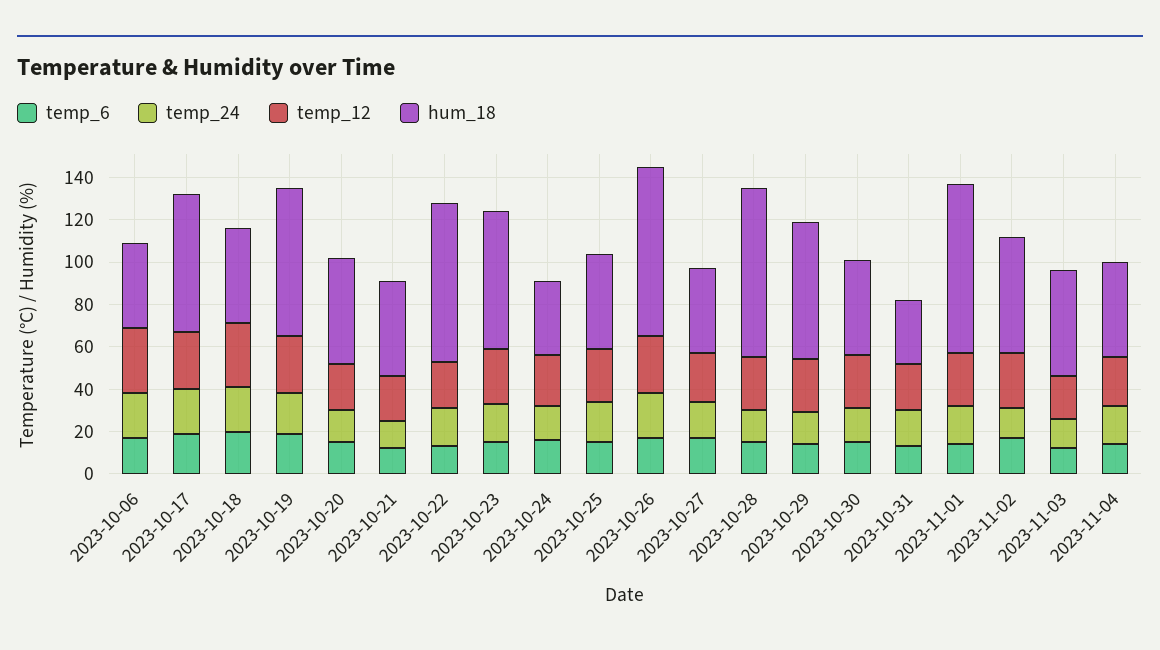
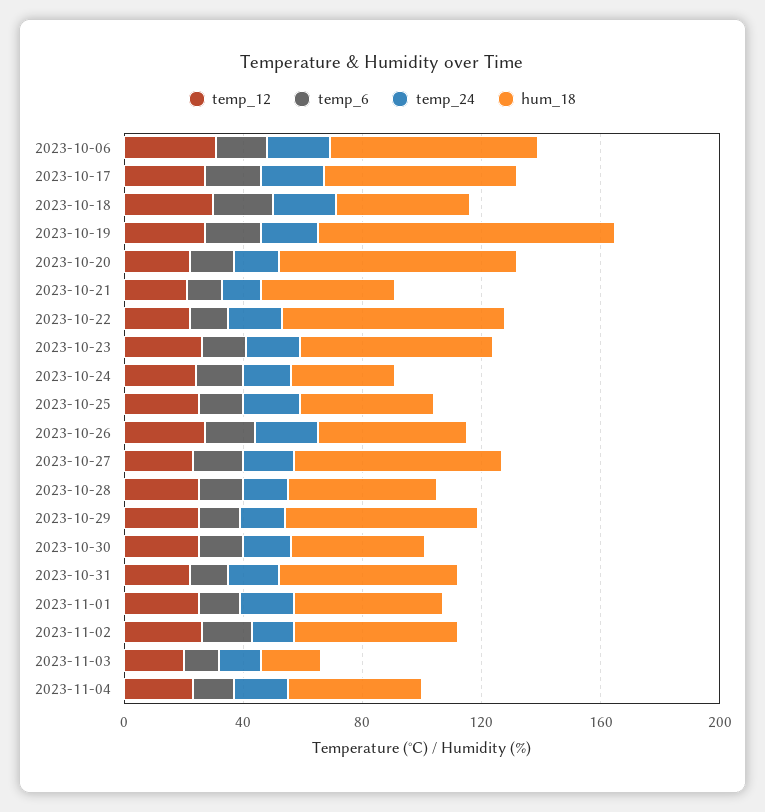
  {
    "temp_6": {
      "2023-10-06": 15,
      "2023-10-17": 20,
      "2023-10-18": 20,
      "2023-10-19": 20,
      "2023-10-20": 15,
      "2023-10-21": 10,
      "2023-10-22": 15,
      "2023-10-23": 15,
      "2023-10-24": 15,
      "2023-10-25": 15,
      "2023-10-26": 15,
      "2023-10-27": 15,
      "2023-10-28": 15,
      "2023-10-29": 15,
      "2023-10-30": 15,
      "2023-10-31": 15,
      "2023-11-01": 15,
      "2023-11-02": 15,
      "2023-11-03": 10,
      "2023-11-04": 15
    },
    "temp_24": {
      "2023-10-06": 20,
      "2023-10-17": 20,
      "2023-10-18": 20,
      "2023-10-19": 20,
      "2023-10-20": 15,
      "2023-10-21": 15,
      "2023-10-22": 20,
      "2023-10-23": 20,
      "2023-10-24": 15,
      "2023-10-25": 20,
      "2023-10-26": 20,
      "2023-10-27": 15,
      "2023-10-28": 15,
      "2023-10-29": 15,
      "2023-10-30": 15,
      "2023-10-31": 15,
      "2023-11-01": 20,
      "2023-11-02": 15,
      "2023-11-03": 15,
      "2023-11-04": 20
    },
    "temp_12": {
      "2023-10-06": 30,
      "2023-10-17": 25,
      "2023-10-18": 30,
      "2023-10-19": 25,
      "2023-10-20": 20,
      "2023-10-21": 20,
      "2023-10-22": 20,
      "2023-10-23": 25,
      "2023-10-24": 25,
      "2023-10-25": 25,
      "2023-10-26": 25,
      "2023-10-27": 25,
      "2023-10-28": 25,
      "2023-10-29": 25,
      "2023-10-30": 25,
      "2023-10-31": 20,
      "2023-11-01": 25,
      "2023-11-02": 25,
      "2023-11-03": 20,
      "2023-11-04": 25
    },
    "hum_18": {
-     "2023-10-06": 40,
+     "2023-10-06": 70,
      "2023-10-17": 65,
      "2023-10-18": 45,
-     "2023-10-19": 70,
+     "2023-10-19": 100,
-     "2023-10-20": 50,
+     "2023-10-20": 80,
      "2023-10-21": 45,
      "2023-10-22": 75,
      "2023-10-23": 65,
      "2023-10-24": 35,
      "2023-10-25": 45,
-     "2023-10-26": 80,
+     "2023-10-26": 50,
-     "2023-10-27": 40,
+     "2023-10-27": 70,
-     "2023-10-28": 80,
+     "2023-10-28": 50,
      "2023-10-29": 65,
      "2023-10-30": 45,
-     "2023-10-31": 30,
+     "2023-10-31": 60,
-     "2023-11-01": 80,
+     "2023-11-01": 50,
      "2023-11-02": 55,
-     "2023-11-03": 50,
+     "2023-11-03": 20,
      "2023-11-04": 45
    }
  }

